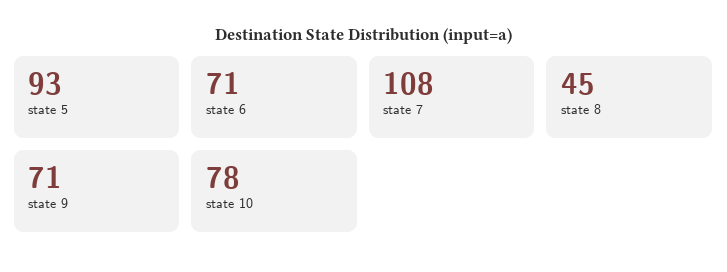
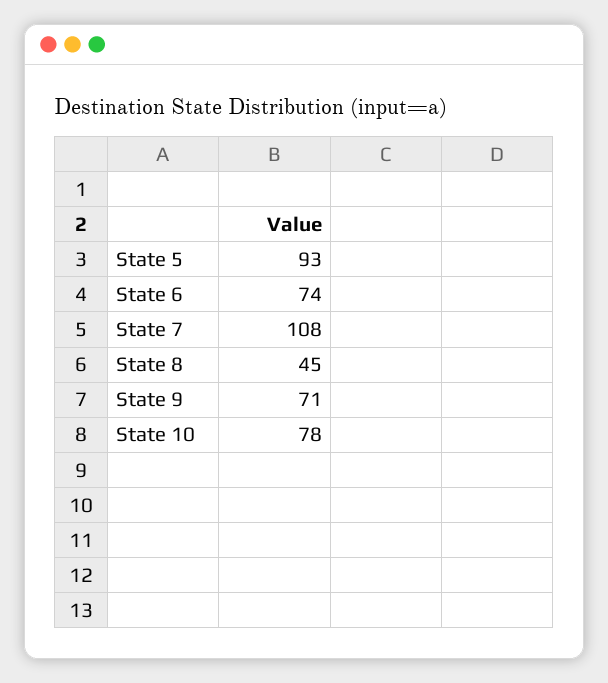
  {
    "state 5": 93,
-   "state 6": 71,
+   "state 6": 74,
    "state 7": 108,
    "state 8": 45,
    "state 9": 71,
    "state 10": 78
  }

